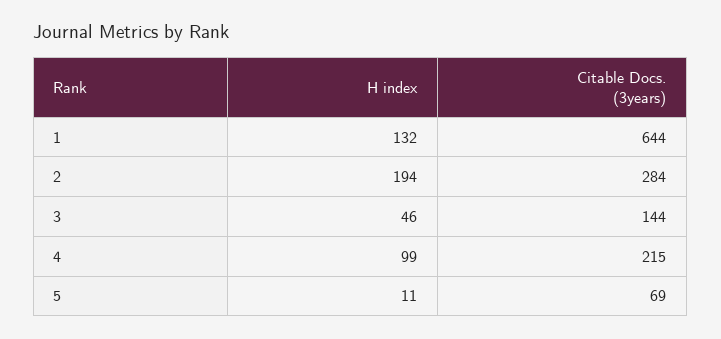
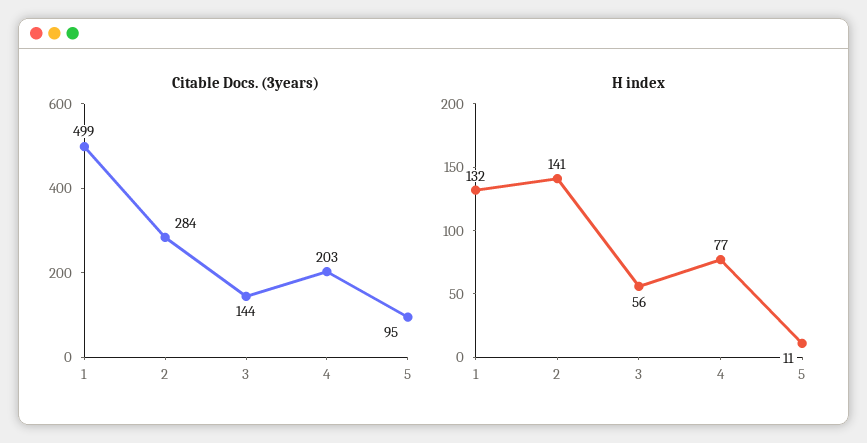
  {
    "H index": {
      "1": 132,
-     "2": 194,
+     "2": 141,
-     "3": 46,
+     "3": 56,
-     "4": 99,
+     "4": 77,
      "5": 11
    },
    "Citable Docs. (3years)": {
-     "1": 644,
+     "1": 499,
      "2": 284,
      "3": 144,
-     "4": 215,
+     "4": 203,
-     "5": 69
+     "5": 95
    }
  }

